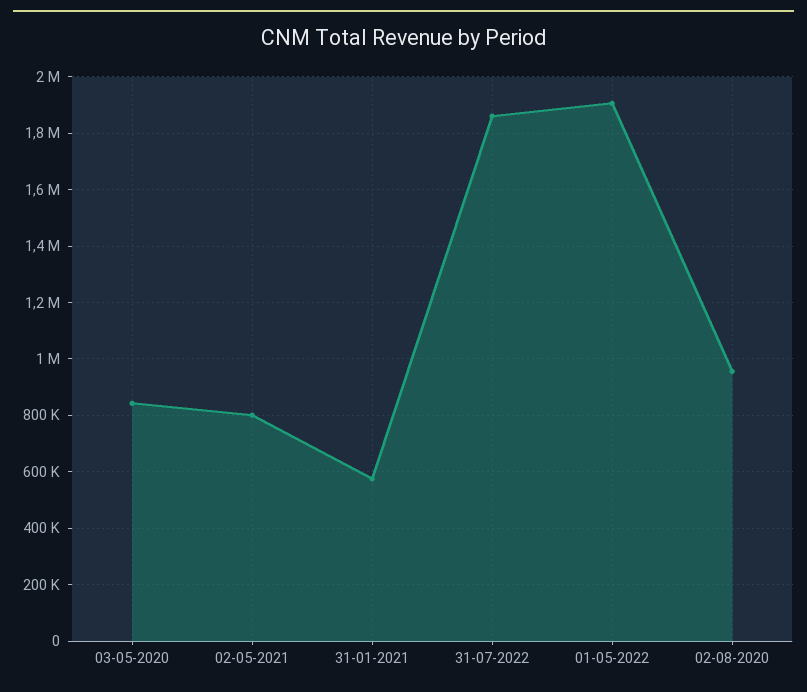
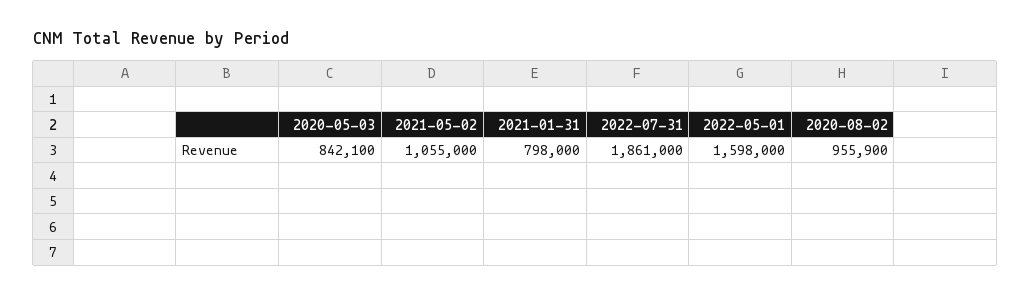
  {
    "03-05-2020": 842100,
-   "02-05-2021": 800000,
+   "02-05-2021": 1055000,
-   "31-01-2021": 575000,
+   "31-01-2021": 798000,
    "31-07-2022": 1861000,
-   "01-05-2022": 1900000,
+   "01-05-2022": 1598000,
    "02-08-2020": 955900
  }

